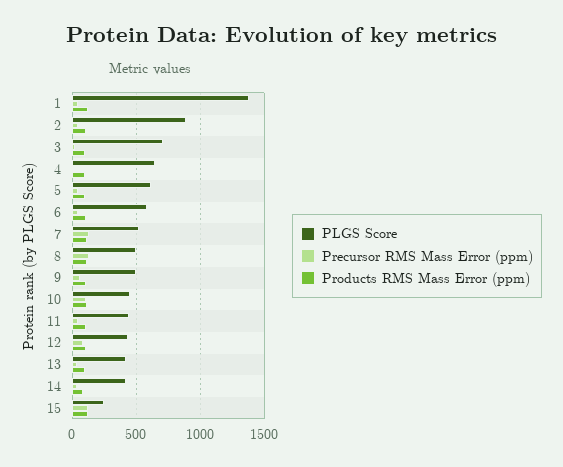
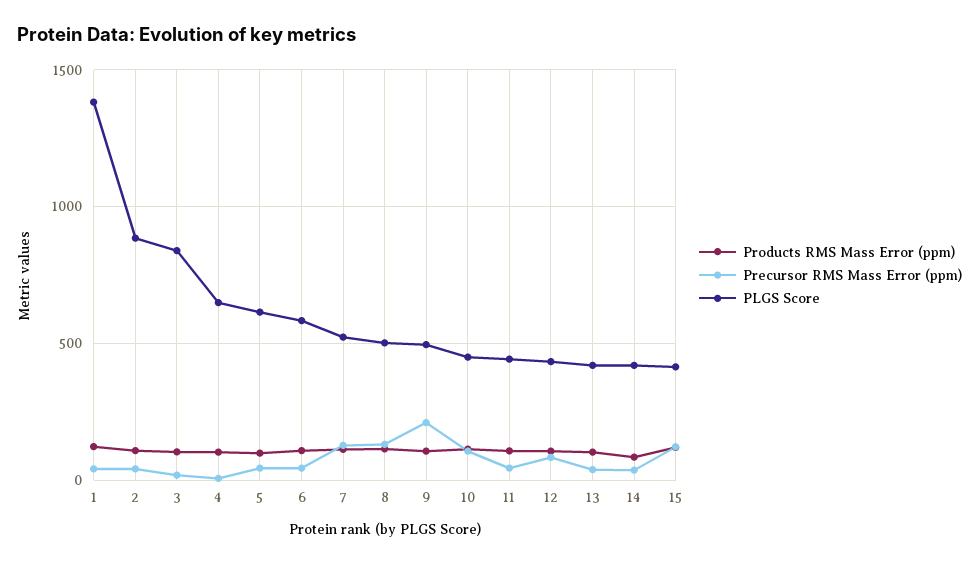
  {
    "PLGS Score": {
      "1": 1400,
      "2": 900,
-     "3": 700,
+     "3": 850,
      "4": 650,
      "5": 600,
      "6": 600,
      "7": 500,
      "8": 500,
      "9": 500,
      "10": 450,
      "11": 450,
      "12": 450,
      "13": 400,
      "14": 400,
-     "15": 250
+     "15": 400
    },
    "Precursor RMS Mass Error (ppm)": {
      "1": 50,
      "2": 50,
      "3": 0,
      "4": 0,
      "5": 50,
      "6": 50,
      "7": 150,
      "8": 150,
-     "9": 50,
+     "9": 200,
      "10": 100,
      "11": 50,
      "12": 100,
      "13": 50,
      "14": 50,
      "15": 100
    },
    "Products RMS Mass Error (ppm)": {
      "1": 100,
      "2": 100,
      "3": 100,
      "4": 100,
      "5": 100,
      "6": 100,
      "7": 100,
      "8": 100,
      "9": 100,
      "10": 100,
      "11": 100,
      "12": 100,
      "13": 100,
      "14": 100,
      "15": 100
    }
  }

